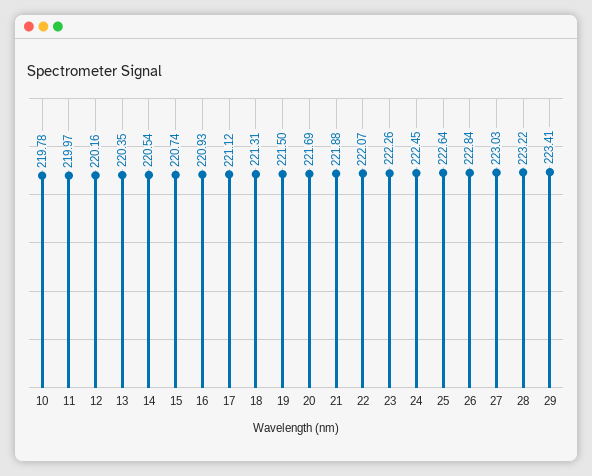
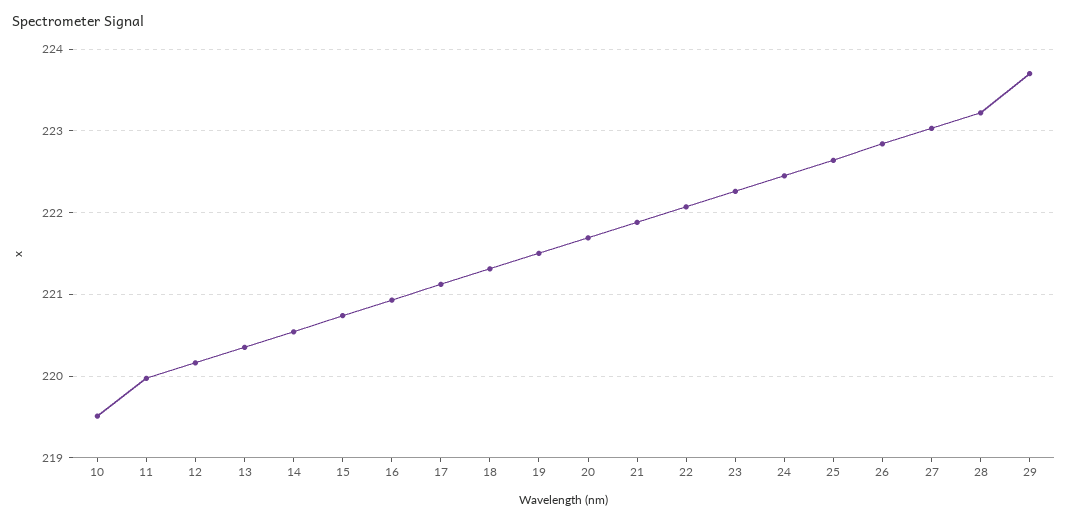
  {
-   "10": 219.78,
+   "10": 219.5,
    "11": 219.97,
    "12": 220.16,
    "13": 220.35,
    "14": 220.54,
    "15": 220.74,
    "16": 220.93,
    "17": 221.12,
    "18": 221.31,
    "19": 221.5,
    "20": 221.69,
    "21": 221.88,
    "22": 222.07,
    "23": 222.26,
    "24": 222.45,
    "25": 222.64,
    "26": 222.84,
    "27": 223.03,
    "28": 223.22,
-   "29": 223.41
+   "29": 223.7
  }

